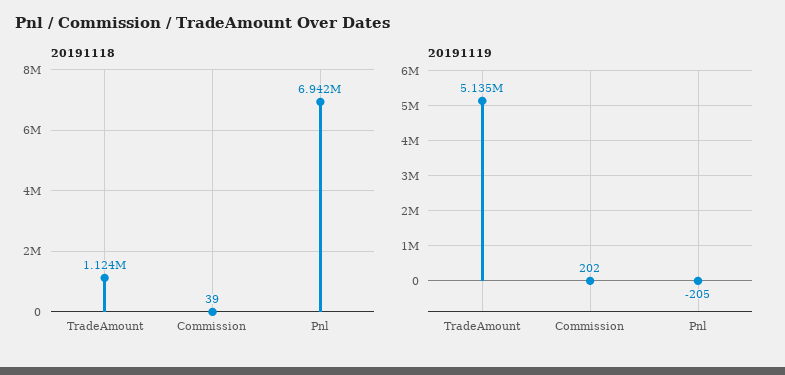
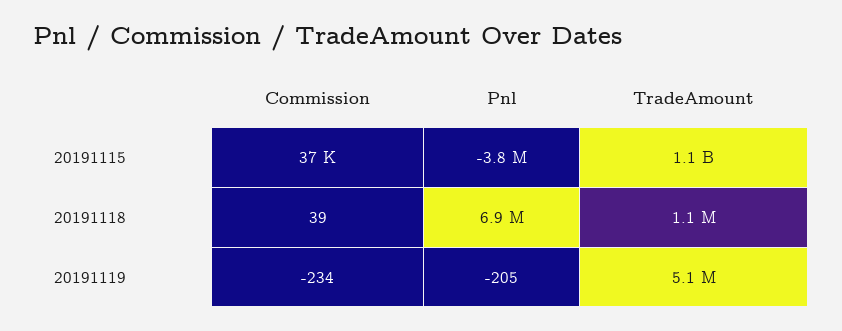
  {
    "20191118": {
      "TradeAmount": 1124000,
      "Commission": 39,
      "Pnl": 6942000
    },
    "20191119": {
      "TradeAmount": 5135000,
-     "Commission": 202,
+     "Commission": -234,
      "Pnl": -205
-   }
+   },
+   "20191115": {
+     "Commission": 37000,
+     "Pnl": -3800000,
+     "TradeAmount": 1100000000
+   }
  }

